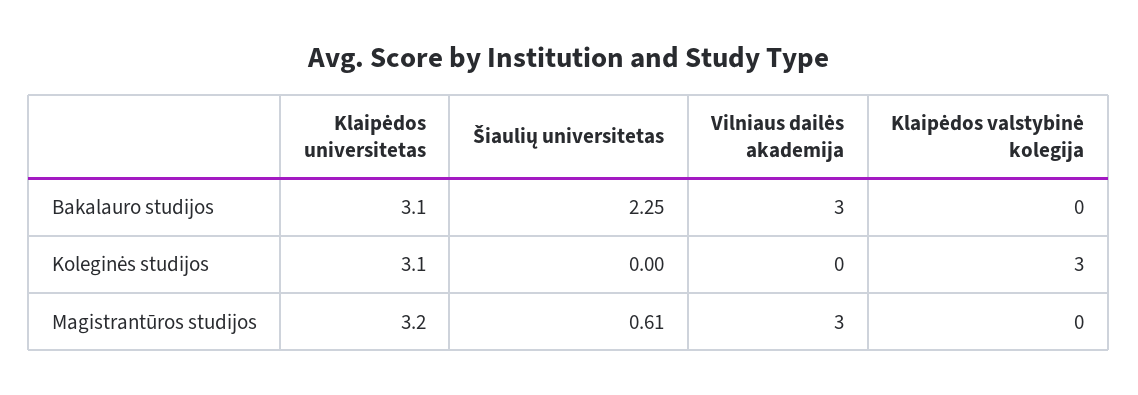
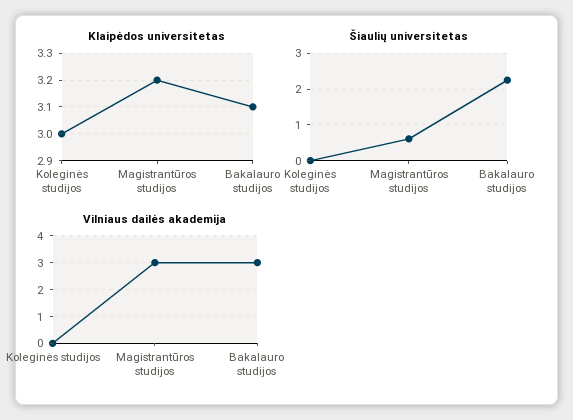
  {
    "Klaipėdos universitetas": {
      "Bakalauro studijos": 3.1,
-     "Koleginės studijos": 3.1,
+     "Koleginės studijos": 3,
      "Magistrantūros studijos": 3.2
    },
    "Šiaulių universitetas": {
      "Bakalauro studijos": 2.25,
      "Koleginės studijos": 0,
      "Magistrantūros studijos": 0.61
    },
    "Vilniaus dailės akademija": {
      "Bakalauro studijos": 3,
      "Koleginės studijos": 0,
      "Magistrantūros studijos": 3
-   },
+   }
-   "Klaipėdos valstybinė kolegija": {
-     "Bakalauro studijos": 0,
-     "Koleginės studijos": 3,
-     "Magistrantūros studijos": 0
-   }
  }

